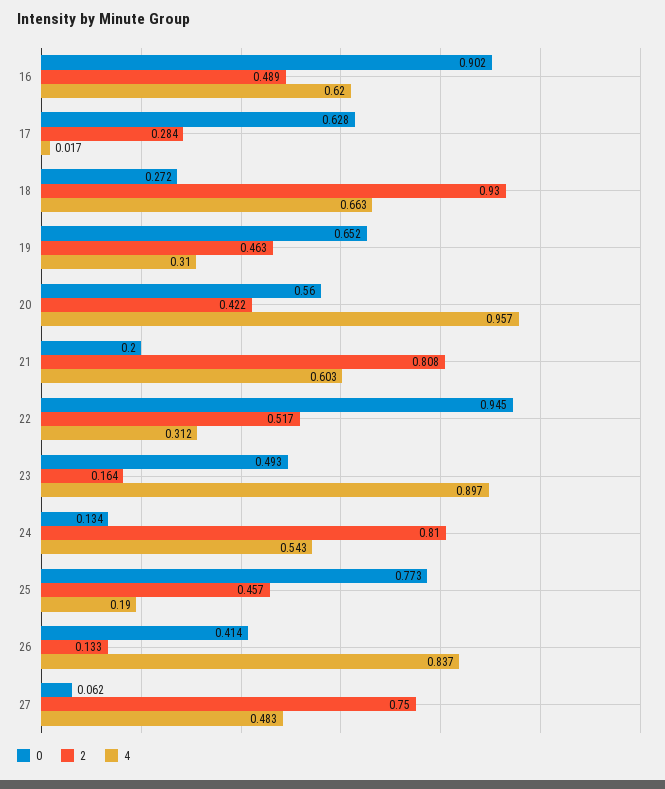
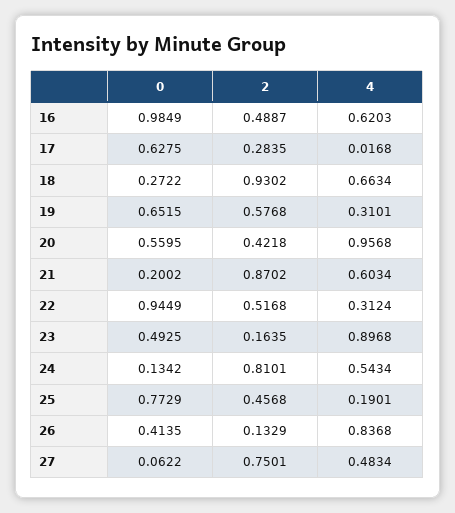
  {
    "0": {
-     "16": 0.902,
+     "16": 0.9849,
      "17": 0.6275,
      "18": 0.2722,
      "19": 0.6515,
      "20": 0.5595,
      "21": 0.2002,
      "22": 0.9449,
      "23": 0.4925,
      "24": 0.1342,
      "25": 0.7729,
      "26": 0.4135,
      "27": 0.0622
    },
    "2": {
      "16": 0.4887,
      "17": 0.2835,
      "18": 0.9302,
-     "19": 0.463,
+     "19": 0.5768,
      "20": 0.4218,
-     "21": 0.808,
+     "21": 0.8702,
      "22": 0.5168,
      "23": 0.1635,
      "24": 0.8101,
      "25": 0.4568,
      "26": 0.1329,
      "27": 0.7501
    },
    "4": {
      "16": 0.6203,
      "17": 0.0168,
      "18": 0.6634,
      "19": 0.3101,
      "20": 0.9568,
      "21": 0.6034,
      "22": 0.3124,
      "23": 0.8968,
      "24": 0.5434,
      "25": 0.1901,
      "26": 0.8368,
      "27": 0.4834
    }
  }

